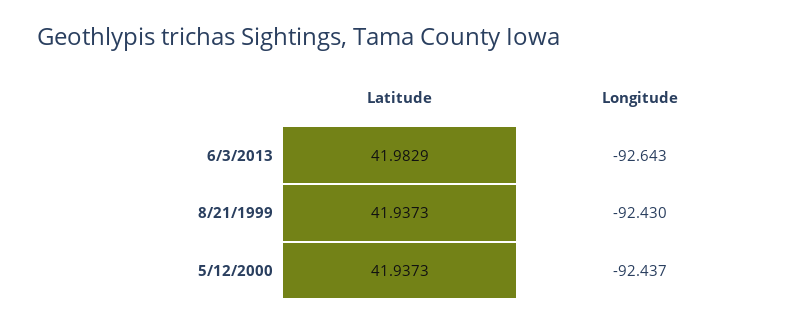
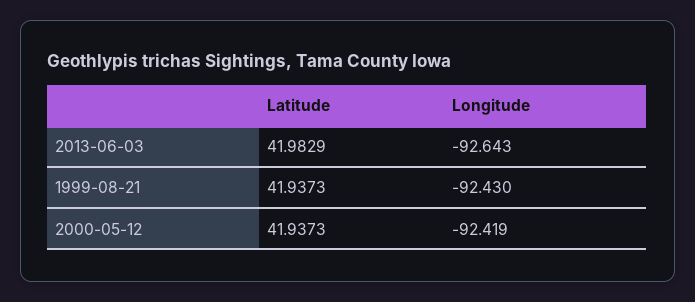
  {
    "Latitude": {
      "6/3/2013": 41.9829,
      "8/21/1999": 41.9373,
      "5/12/2000": 41.9373
    },
    "Longitude": {
      "6/3/2013": -92.643,
      "8/21/1999": -92.43,
-     "5/12/2000": -92.437
+     "5/12/2000": -92.419
    }
  }

